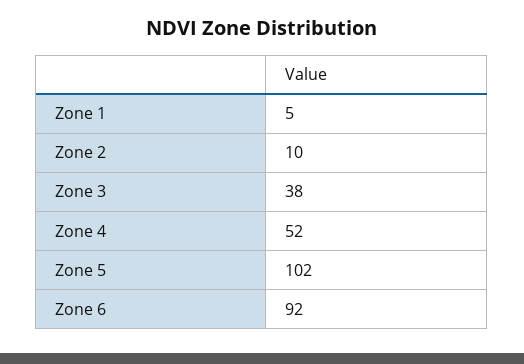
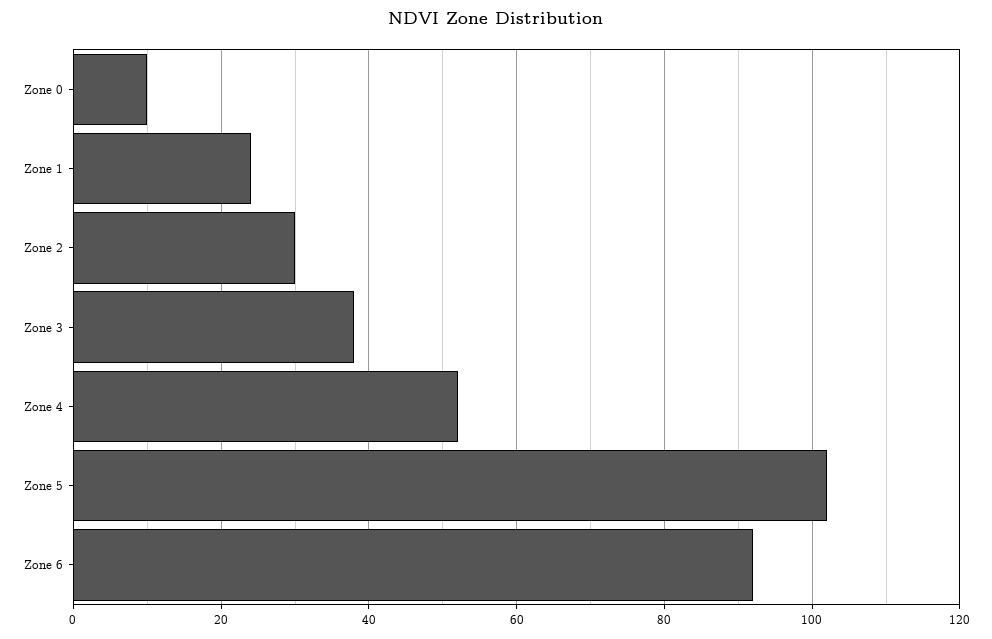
  {
-   "Zone 1": 5,
+   "Zone 1": 25,
-   "Zone 2": 10,
+   "Zone 2": 30,
    "Zone 3": 38,
    "Zone 4": 52,
    "Zone 5": 102,
-   "Zone 6": 92
+   "Zone 6": 92,
+   "Zone 0": 10
  }

